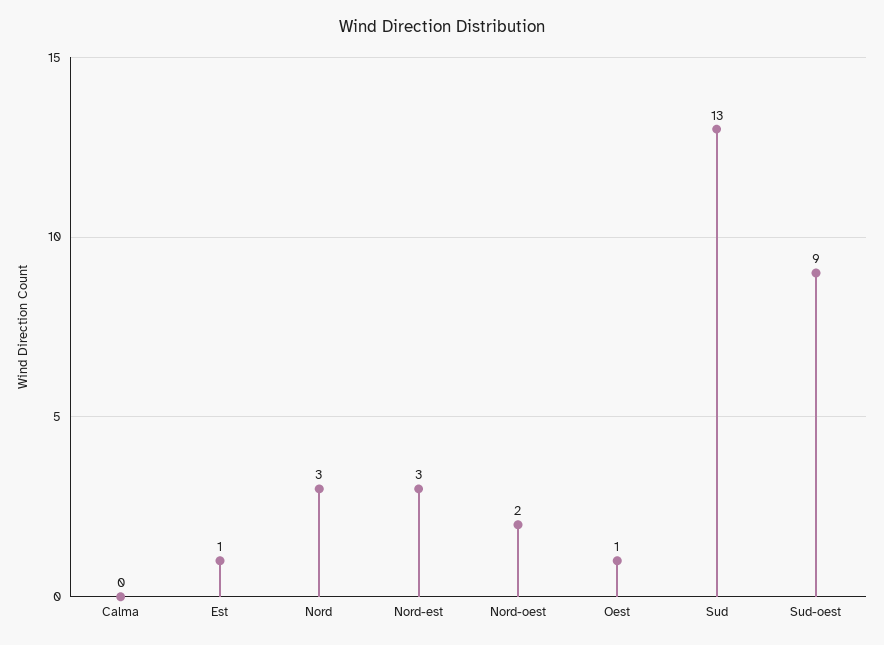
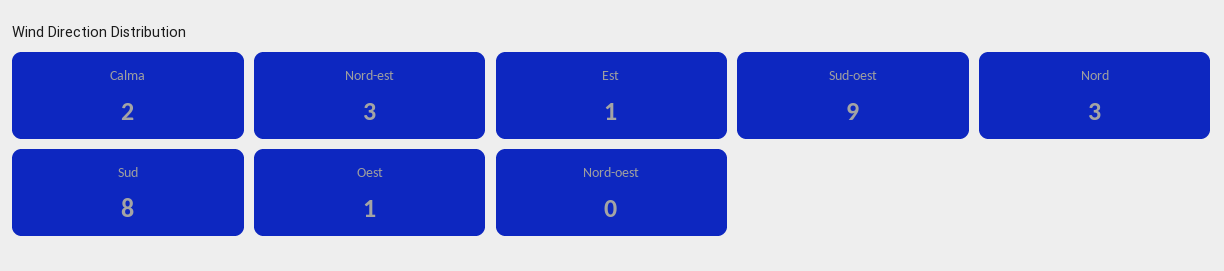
  {
-   "Calma": 0,
+   "Calma": 2,
    "Est": 1,
    "Nord": 3,
    "Nord-est": 3,
-   "Nord-oest": 2,
+   "Nord-oest": 0,
    "Oest": 1,
-   "Sud": 13,
+   "Sud": 8,
    "Sud-oest": 9
  }

